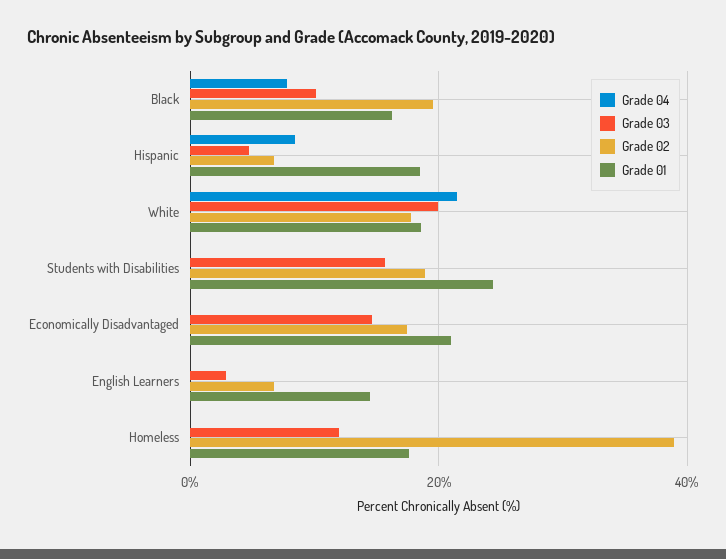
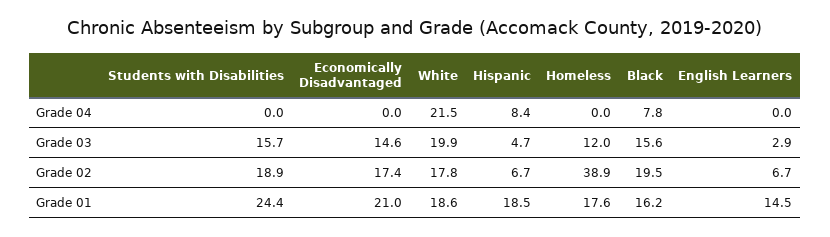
  {
    "Grade 04": {
      "Black": 7.8,
      "Hispanic": 8.4,
      "White": 21.5,
      "Students with Disabilities": 0,
      "Economically Disadvantaged": 0,
      "English Learners": 0,
      "Homeless": 0
    },
    "Grade 03": {
-     "Black": 10,
+     "Black": 15.6,
      "Hispanic": 4.7,
      "White": 19.9,
      "Students with Disabilities": 15.7,
      "Economically Disadvantaged": 14.6,
      "English Learners": 2.9,
      "Homeless": 12
    },
    "Grade 02": {
      "Black": 19.5,
      "Hispanic": 6.7,
      "White": 17.8,
      "Students with Disabilities": 18.9,
      "Economically Disadvantaged": 17.4,
      "English Learners": 6.7,
      "Homeless": 38.9
    },
    "Grade 01": {
      "Black": 16.2,
      "Hispanic": 18.5,
      "White": 18.6,
      "Students with Disabilities": 24.4,
      "Economically Disadvantaged": 21,
      "English Learners": 14.5,
      "Homeless": 17.6
    }
  }

